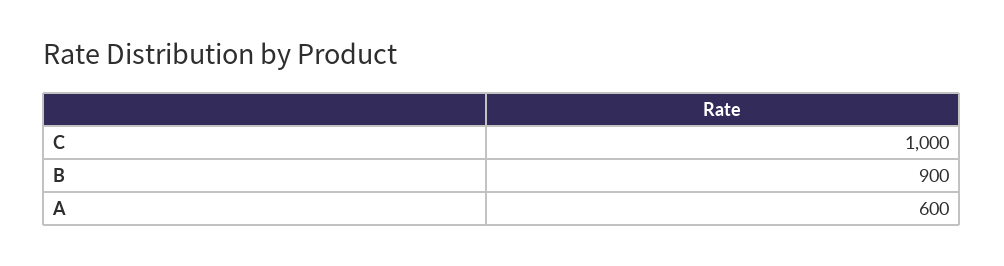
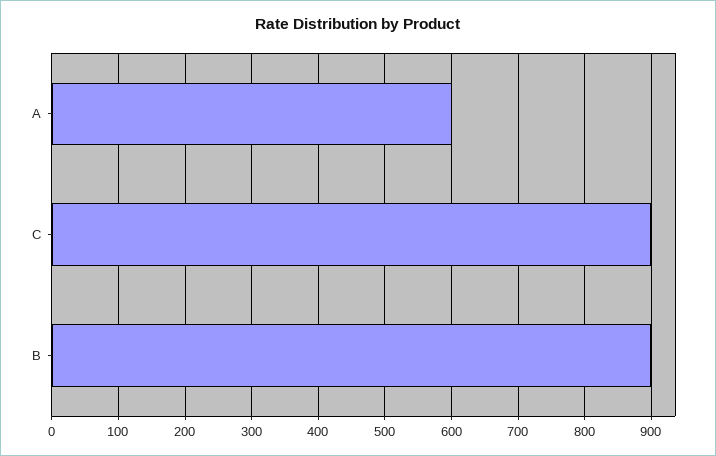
  {
-   "C": 1000,
+   "C": 900,
    "B": 900,
    "A": 600
  }

